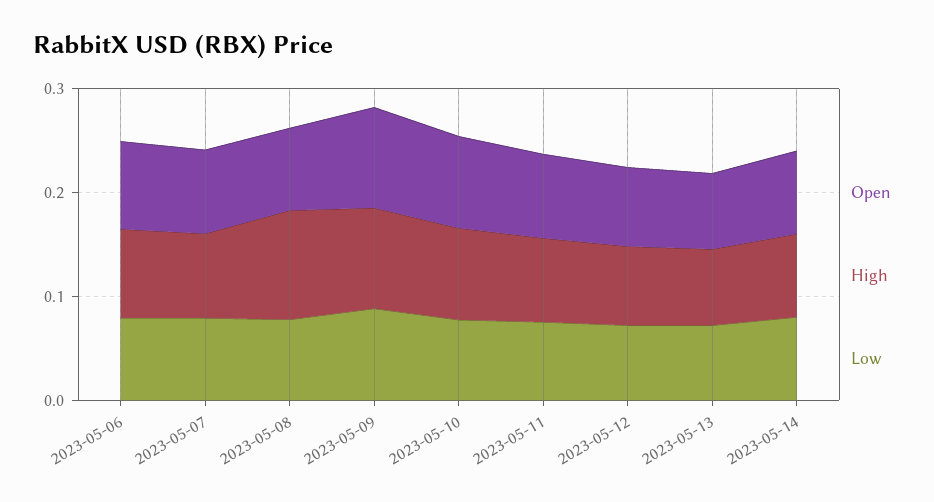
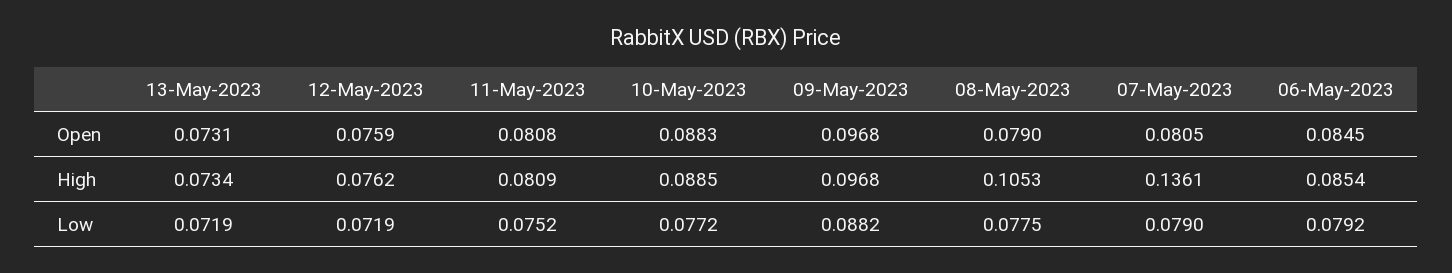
  {
    "Open": {
      "2023-05-06": 0.0845,
      "2023-05-07": 0.0805,
      "2023-05-08": 0.079,
      "2023-05-09": 0.0968,
      "2023-05-10": 0.0883,
      "2023-05-11": 0.0808,
      "2023-05-12": 0.0759,
-     "2023-05-13": 0.0731,
+     "2023-05-13": 0.0731
-     "2023-05-14": 0.08
    },
    "High": {
      "2023-05-06": 0.0854,
-     "2023-05-07": 0.08,
+     "2023-05-07": 0.1361,
      "2023-05-08": 0.1053,
      "2023-05-09": 0.0968,
      "2023-05-10": 0.0885,
      "2023-05-11": 0.0809,
      "2023-05-12": 0.0762,
-     "2023-05-13": 0.0734,
+     "2023-05-13": 0.0734
-     "2023-05-14": 0.08
    },
    "Low": {
      "2023-05-06": 0.0792,
      "2023-05-07": 0.079,
      "2023-05-08": 0.0775,
      "2023-05-09": 0.0882,
      "2023-05-10": 0.0772,
      "2023-05-11": 0.0752,
      "2023-05-12": 0.0719,
-     "2023-05-13": 0.0719,
+     "2023-05-13": 0.0719
-     "2023-05-14": 0.08
    }
  }

